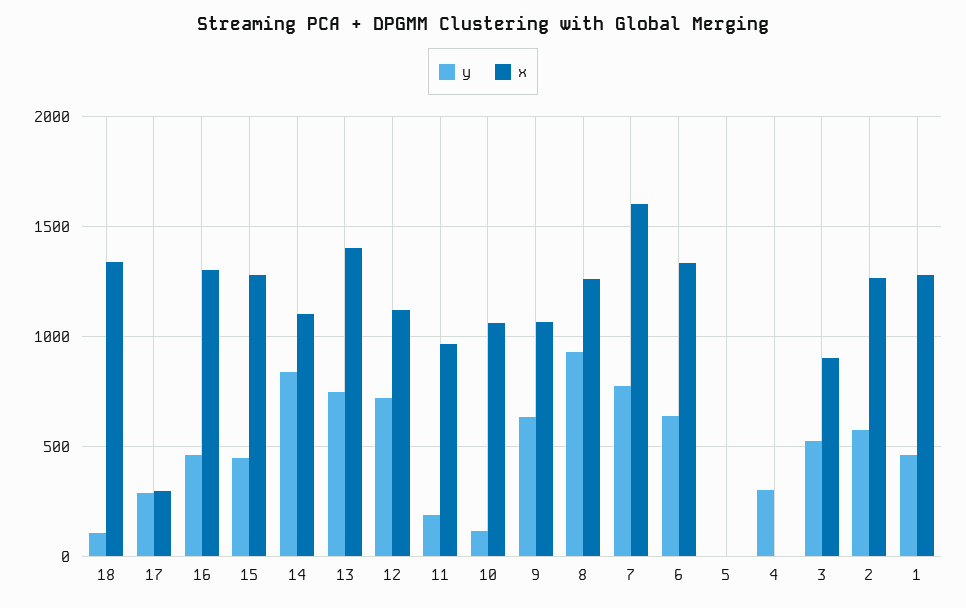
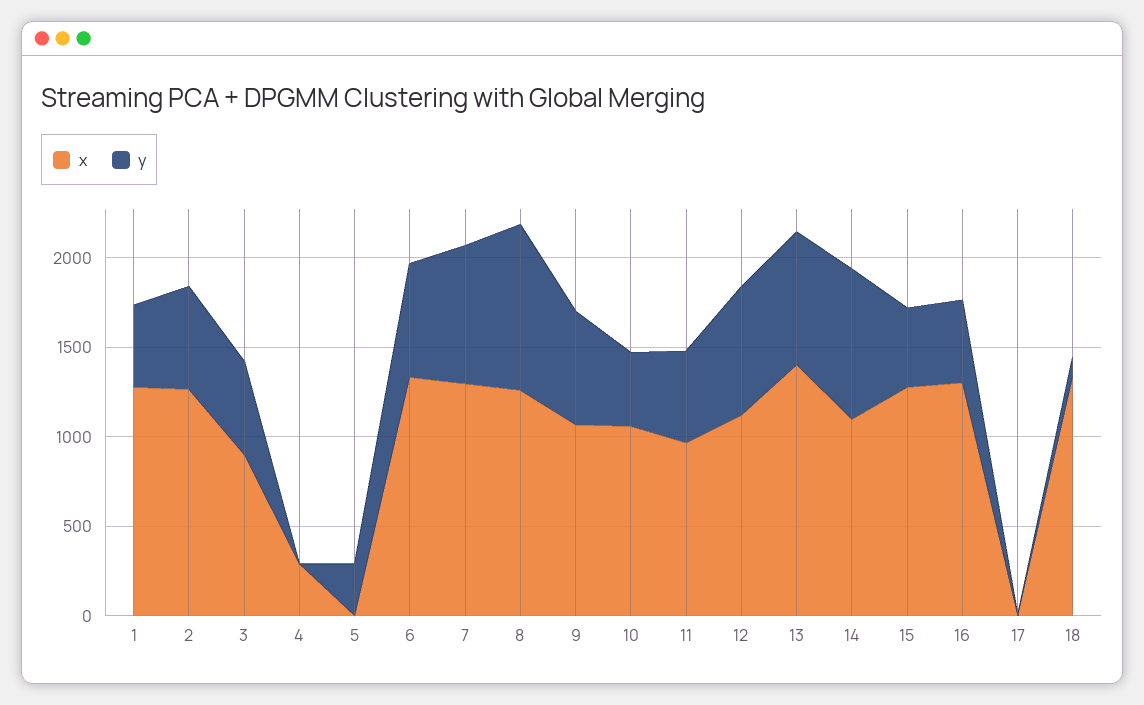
  {
    "y": {
      "18": 100,
-     "17": 300,
+     "17": 0,
      "16": 450,
      "15": 450,
      "14": 850,
      "13": 750,
      "12": 700,
-     "11": 200,
+     "11": 500,
-     "10": 100,
+     "10": 400,
      "9": 650,
      "8": 950,
      "7": 750,
      "6": 650,
-     "5": 0,
+     "5": 300,
-     "4": 300,
+     "4": 0,
      "3": 500,
      "2": 550,
      "1": 450
    },
    "x": {
      "18": 1350,
-     "17": 300,
+     "17": 0,
      "16": 1300,
      "15": 1300,
      "14": 1100,
      "13": 1400,
      "12": 1100,
      "11": 950,
      "10": 1050,
      "9": 1050,
      "8": 1250,
-     "7": 1600,
+     "7": 1300,
      "6": 1350,
      "5": 0,
-     "4": 0,
+     "4": 300,
      "3": 900,
      "2": 1250,
      "1": 1300
    }
  }

